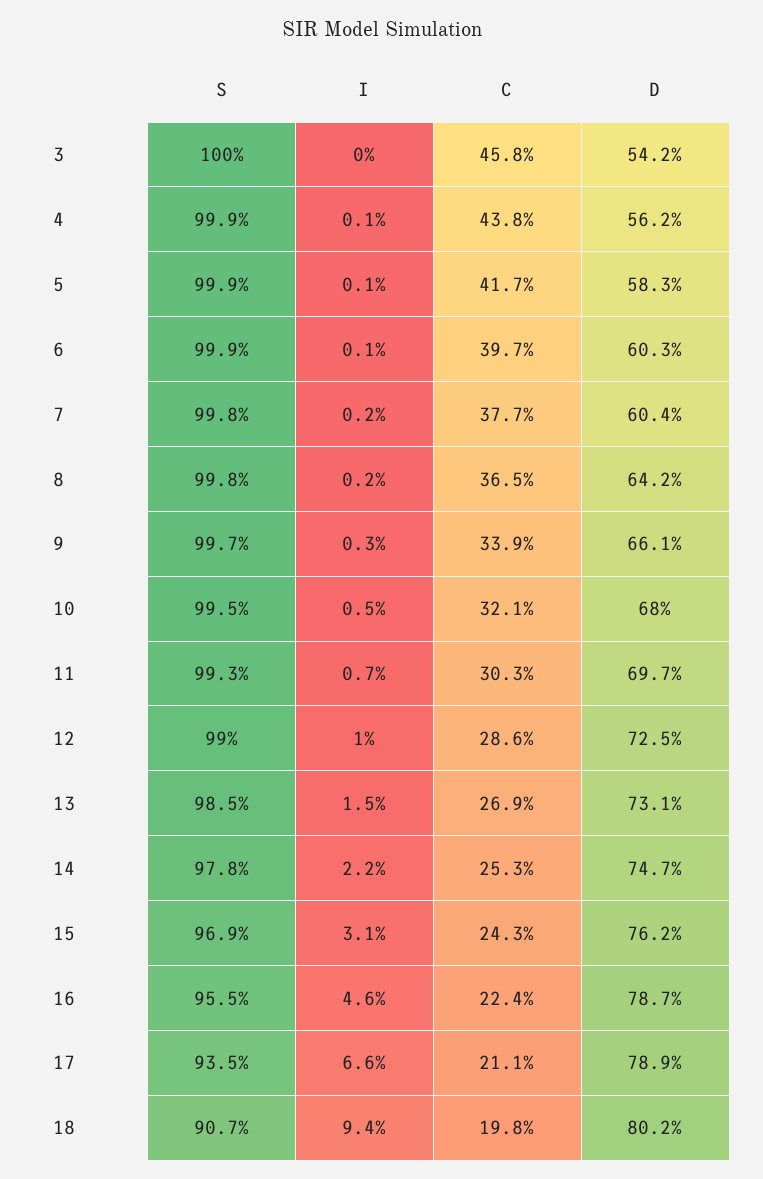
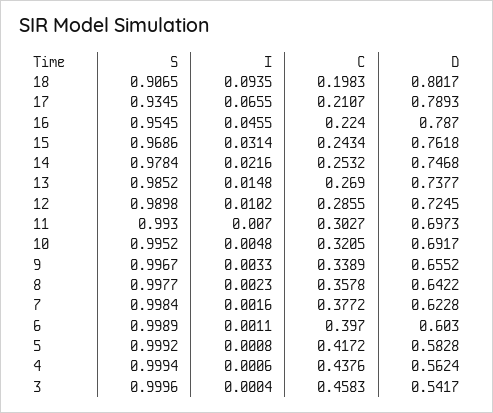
  {
    "S": {
      "3": 0.9996,
      "4": 0.9994,
      "5": 0.9992,
      "6": 0.9989,
      "7": 0.9984,
      "8": 0.9977,
      "9": 0.9967,
      "10": 0.9952,
      "11": 0.993,
      "12": 0.9898,
      "13": 0.9852,
      "14": 0.9784,
      "15": 0.9686,
      "16": 0.9545,
      "17": 0.9345,
      "18": 0.9065
    },
    "I": {
      "3": 0.0004,
      "4": 0.0006,
      "5": 0.0008,
      "6": 0.0011,
      "7": 0.0016,
      "8": 0.0023,
      "9": 0.0033,
      "10": 0.0048,
      "11": 0.007,
      "12": 0.0102,
      "13": 0.0148,
      "14": 0.0216,
      "15": 0.0314,
      "16": 0.0455,
      "17": 0.0655,
      "18": 0.0935
    },
    "C": {
      "3": 0.4583,
      "4": 0.4376,
      "5": 0.4172,
      "6": 0.397,
      "7": 0.3772,
-     "8": 0.365,
+     "8": 0.3578,
      "9": 0.3389,
      "10": 0.3205,
      "11": 0.3027,
      "12": 0.2855,
      "13": 0.269,
      "14": 0.2532,
      "15": 0.2434,
      "16": 0.224,
      "17": 0.2107,
      "18": 0.1983
    },
    "D": {
      "3": 0.5417,
      "4": 0.5624,
      "5": 0.5828,
      "6": 0.603,
-     "7": 0.604,
+     "7": 0.6228,
      "8": 0.6422,
-     "9": 0.661,
+     "9": 0.6552,
-     "10": 0.68,
+     "10": 0.6917,
      "11": 0.6973,
      "12": 0.7245,
-     "13": 0.731,
+     "13": 0.7377,
      "14": 0.7468,
      "15": 0.7618,
      "16": 0.787,
      "17": 0.7893,
      "18": 0.8017
    }
  }

